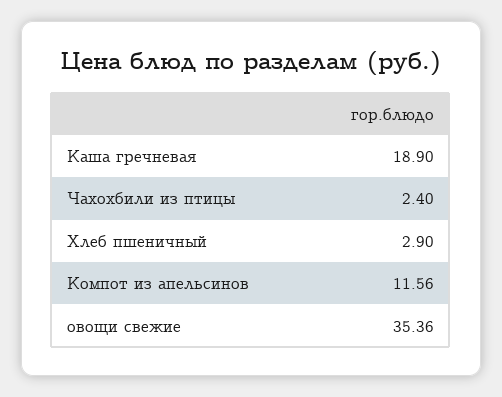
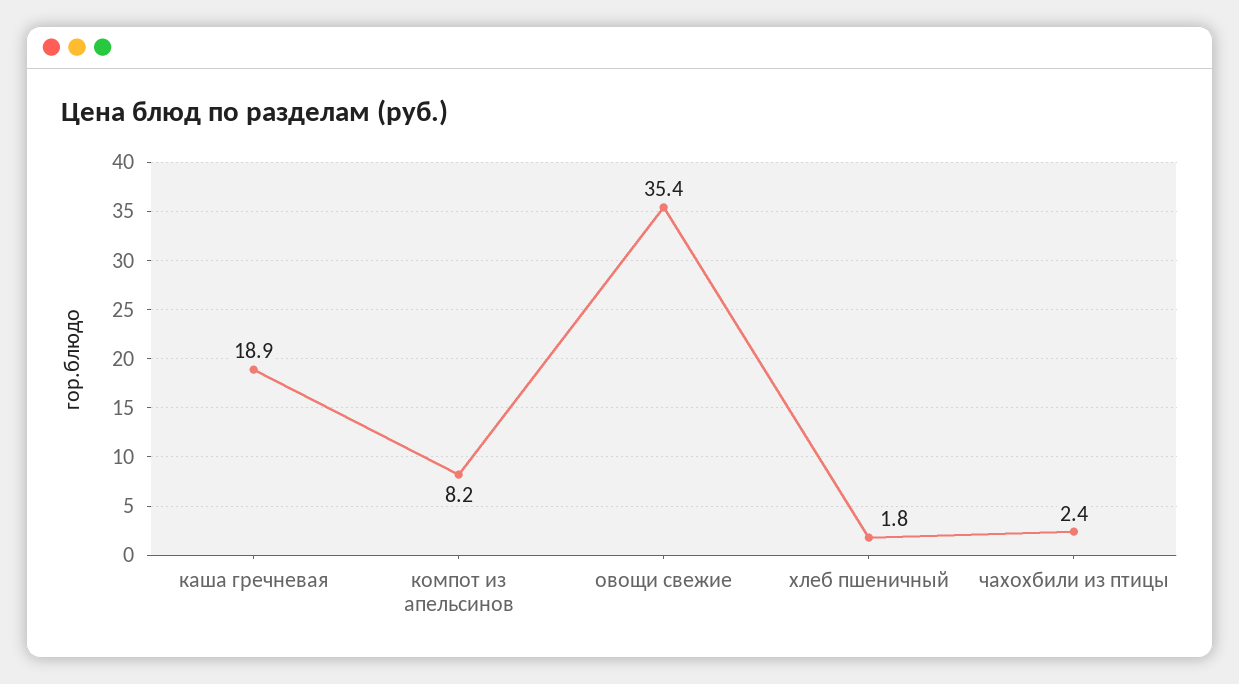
  {
    "Каша гречневая": 18.9,
    "Чахохбили из птицы": 2.4,
-   "Хлеб пшеничный": 2.9,
+   "Хлеб пшеничный": 1.8,
-   "Компот из апельсинов": 11.56,
+   "Компот из апельсинов": 8.2,
    "овощи свежие": 35.36
  }

